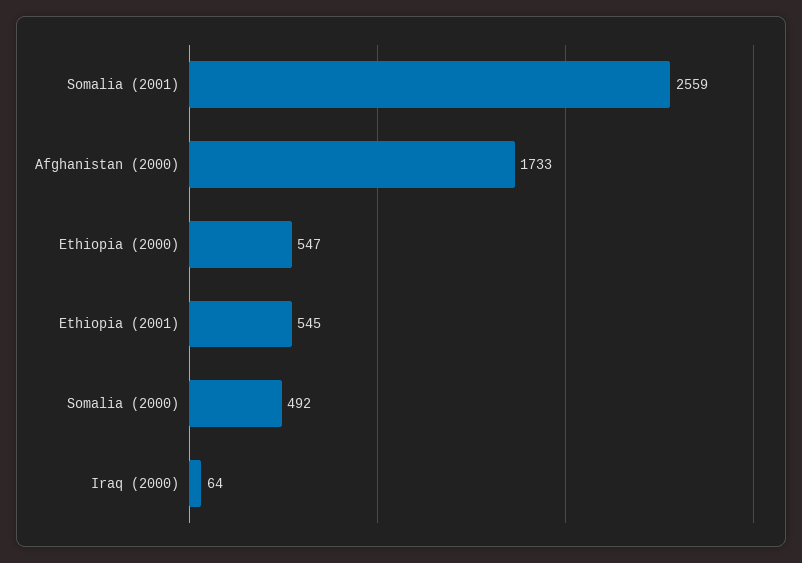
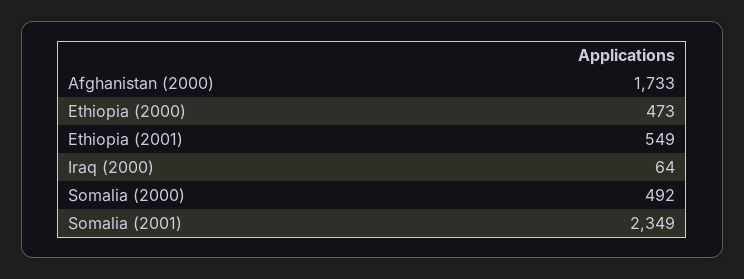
  {
-   "Somalia (2001)": 2559,
+   "Somalia (2001)": 2349,
    "Afghanistan (2000)": 1733,
-   "Ethiopia (2000)": 547,
+   "Ethiopia (2000)": 473,
-   "Ethiopia (2001)": 545,
+   "Ethiopia (2001)": 549,
    "Somalia (2000)": 492,
    "Iraq (2000)": 64
  }

